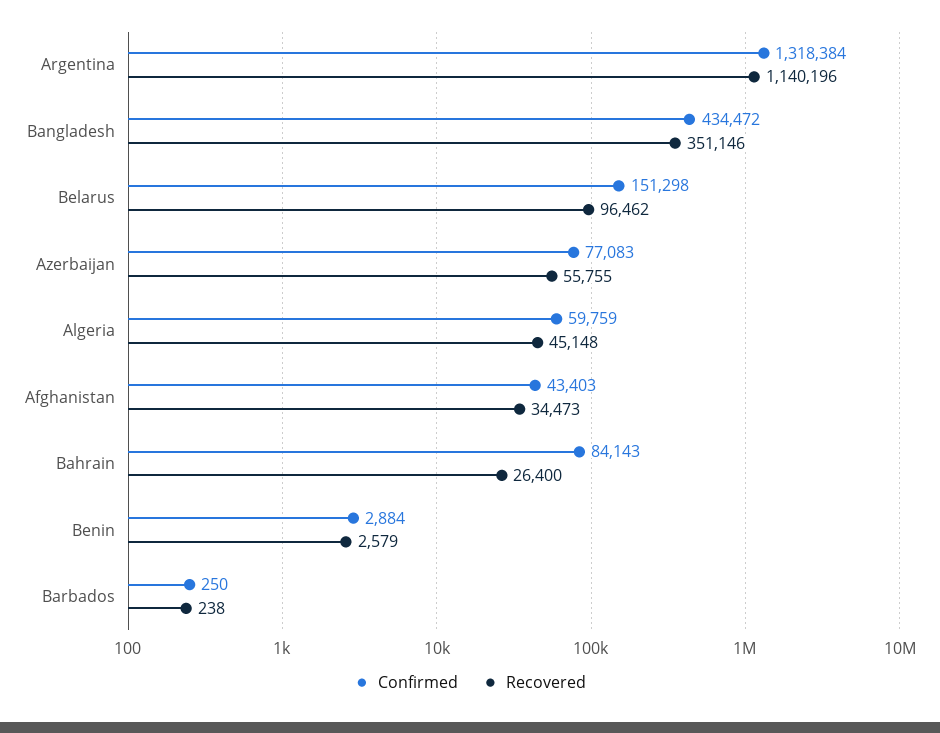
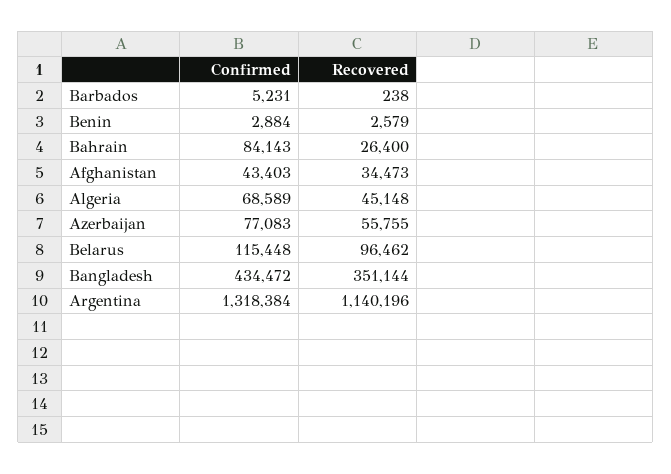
  {
    "Confirmed": {
      "Argentina": 1318384,
      "Bangladesh": 434472,
-     "Belarus": 151298,
+     "Belarus": 115448,
      "Azerbaijan": 77083,
-     "Algeria": 59759,
+     "Algeria": 68589,
      "Afghanistan": 43403,
      "Bahrain": 84143,
      "Benin": 2884,
-     "Barbados": 250
+     "Barbados": 5231
    },
    "Recovered": {
      "Argentina": 1140196,
-     "Bangladesh": 351146,
+     "Bangladesh": 351144,
      "Belarus": 96462,
      "Azerbaijan": 55755,
      "Algeria": 45148,
      "Afghanistan": 34473,
      "Bahrain": 26400,
      "Benin": 2579,
      "Barbados": 238
    }
  }

